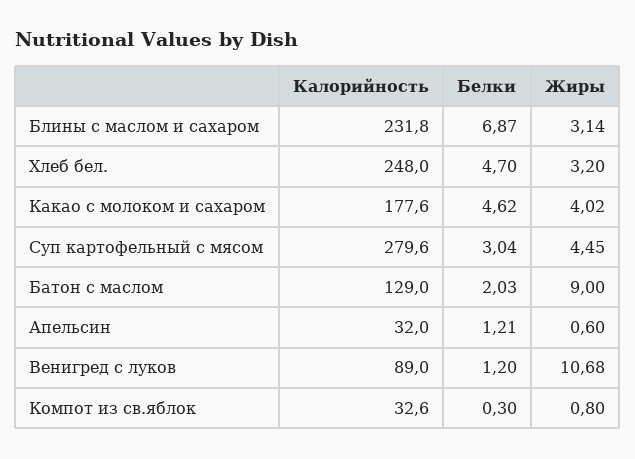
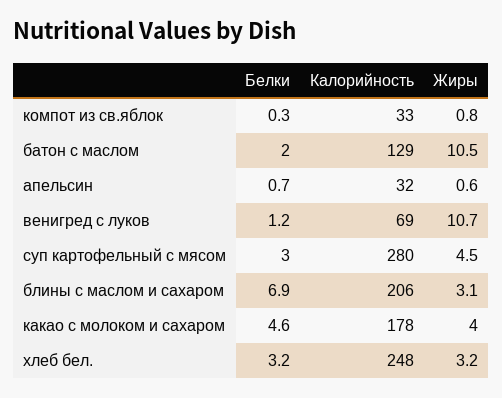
  {
    "Калорийность": {
-     "Блины с маслом и сахаром": 231.8,
+     "Блины с маслом и сахаром": 206,
      "Хлеб бел.": 248,
      "Какао с молоком и сахаром": 177.6,
      "Суп картофельный с мясом": 279.6,
      "Батон с маслом": 129,
      "Апельсин": 32,
-     "Венигред с луков": 89,
+     "Венигред с луков": 69,
      "Компот из св.яблок": 32.6
    },
    "Белки": {
      "Блины с маслом и сахаром": 6.87,
-     "Хлеб бел.": 4.7,
+     "Хлеб бел.": 3.2,
      "Какао с молоком и сахаром": 4.62,
      "Суп картофельный с мясом": 3.04,
      "Батон с маслом": 2.03,
-     "Апельсин": 1.21,
+     "Апельсин": 0.7,
      "Венигред с луков": 1.2,
      "Компот из св.яблок": 0.3
    },
    "Жиры": {
      "Блины с маслом и сахаром": 3.14,
      "Хлеб бел.": 3.2,
      "Какао с молоком и сахаром": 4.02,
      "Суп картофельный с мясом": 4.45,
-     "Батон с маслом": 9,
+     "Батон с маслом": 10.5,
      "Апельсин": 0.6,
      "Венигред с луков": 10.68,
      "Компот из св.яблок": 0.8
    }
  }

